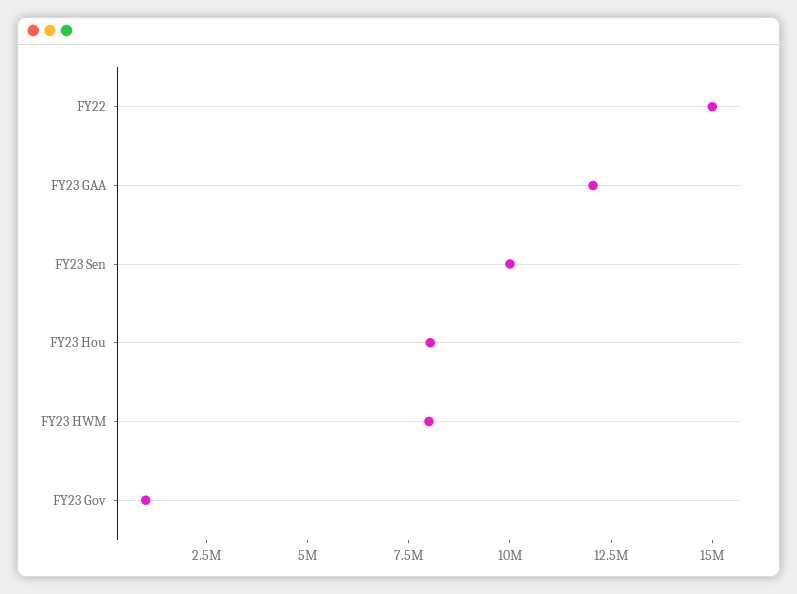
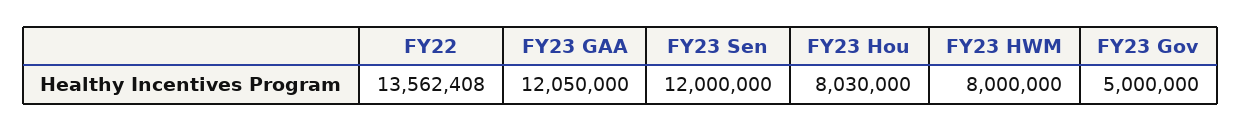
  {
-   "FY22": 15000000,
+   "FY22": 13562408,
    "FY23 GAA": 12050000,
-   "FY23 Sen": 10000000,
+   "FY23 Sen": 12000000,
    "FY23 Hou": 8030000,
    "FY23 HWM": 8000000,
-   "FY23 Gov": 1000000
+   "FY23 Gov": 5000000
  }

